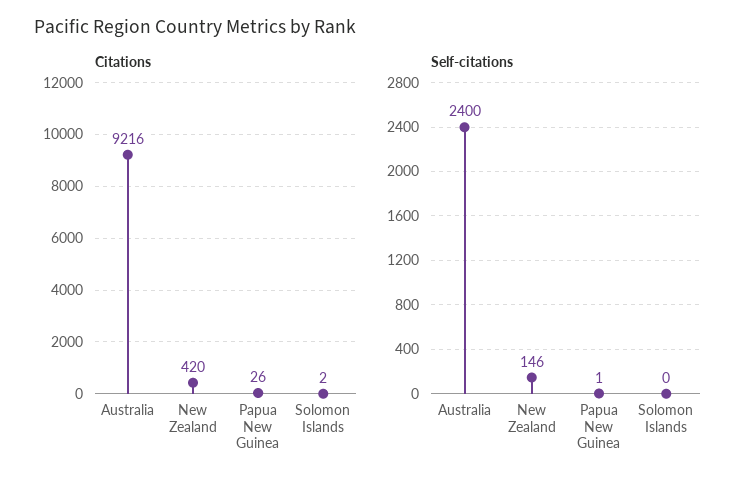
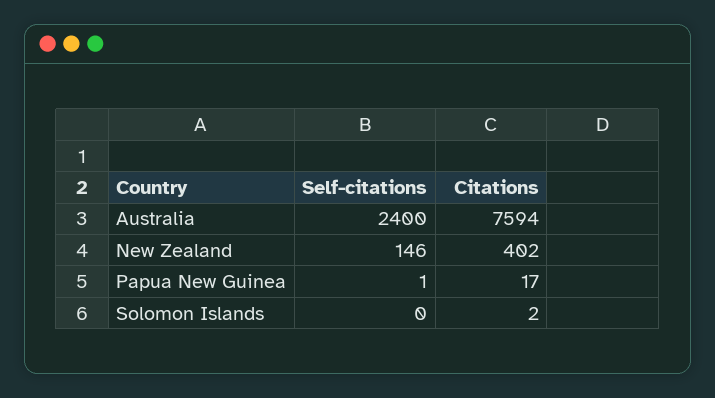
  {
    "Citations": {
-     "Australia": 9216,
+     "Australia": 7594,
-     "New Zealand": 420,
+     "New Zealand": 402,
-     "Papua New Guinea": 26,
+     "Papua New Guinea": 17,
      "Solomon Islands": 2
    },
    "Self-citations": {
      "Australia": 2400,
      "New Zealand": 146,
      "Papua New Guinea": 1,
      "Solomon Islands": 0
    }
  }

